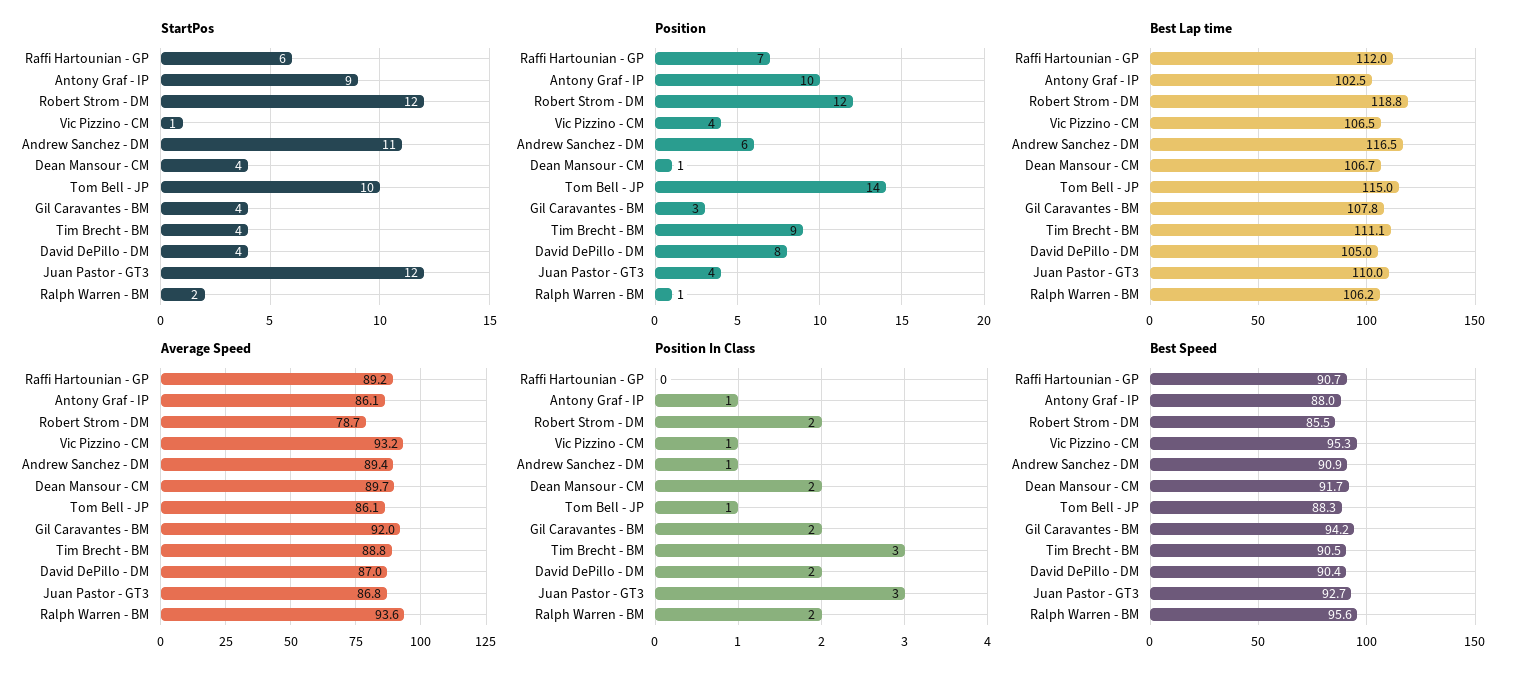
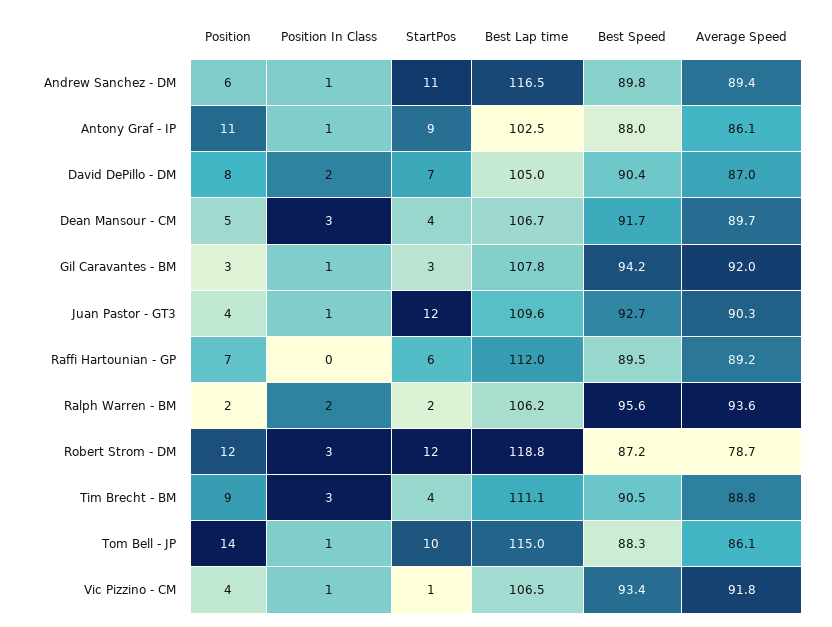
  {
    "StartPos": {
      "Raffi Hartounian - GP": 6,
      "Antony Graf - IP": 9,
      "Robert Strom - DM": 12,
      "Vic Pizzino - CM": 1,
      "Andrew Sanchez - DM": 11,
      "Dean Mansour - CM": 4,
      "Tom Bell - JP": 10,
-     "Gil Caravantes - BM": 4,
+     "Gil Caravantes - BM": 3,
      "Tim Brecht - BM": 4,
-     "David DePillo - DM": 4,
+     "David DePillo - DM": 7,
      "Juan Pastor - GT3": 12,
      "Ralph Warren - BM": 2
    },
    "Position": {
      "Raffi Hartounian - GP": 7,
-     "Antony Graf - IP": 10,
+     "Antony Graf - IP": 11,
      "Robert Strom - DM": 12,
      "Vic Pizzino - CM": 4,
      "Andrew Sanchez - DM": 6,
-     "Dean Mansour - CM": 1,
+     "Dean Mansour - CM": 5,
      "Tom Bell - JP": 14,
      "Gil Caravantes - BM": 3,
      "Tim Brecht - BM": 9,
      "David DePillo - DM": 8,
      "Juan Pastor - GT3": 4,
-     "Ralph Warren - BM": 1
+     "Ralph Warren - BM": 2
    },
    "Best Lap time": {
      "Raffi Hartounian - GP": 112,
      "Antony Graf - IP": 102.5,
      "Robert Strom - DM": 118.8,
      "Vic Pizzino - CM": 106.5,
      "Andrew Sanchez - DM": 116.5,
      "Dean Mansour - CM": 106.7,
      "Tom Bell - JP": 115,
      "Gil Caravantes - BM": 107.8,
      "Tim Brecht - BM": 111.1,
      "David DePillo - DM": 105,
-     "Juan Pastor - GT3": 110,
+     "Juan Pastor - GT3": 109.6,
      "Ralph Warren - BM": 106.2
    },
    "Average Speed": {
      "Raffi Hartounian - GP": 89.2,
      "Antony Graf - IP": 86.1,
      "Robert Strom - DM": 78.7,
-     "Vic Pizzino - CM": 93.2,
+     "Vic Pizzino - CM": 91.8,
      "Andrew Sanchez - DM": 89.4,
      "Dean Mansour - CM": 89.7,
      "Tom Bell - JP": 86.1,
      "Gil Caravantes - BM": 92,
      "Tim Brecht - BM": 88.8,
      "David DePillo - DM": 87,
-     "Juan Pastor - GT3": 86.8,
+     "Juan Pastor - GT3": 90.3,
      "Ralph Warren - BM": 93.6
    },
    "Position In Class": {
      "Raffi Hartounian - GP": 0,
      "Antony Graf - IP": 1,
-     "Robert Strom - DM": 2,
+     "Robert Strom - DM": 3,
      "Vic Pizzino - CM": 1,
      "Andrew Sanchez - DM": 1,
-     "Dean Mansour - CM": 2,
+     "Dean Mansour - CM": 3,
      "Tom Bell - JP": 1,
-     "Gil Caravantes - BM": 2,
+     "Gil Caravantes - BM": 1,
      "Tim Brecht - BM": 3,
      "David DePillo - DM": 2,
-     "Juan Pastor - GT3": 3,
+     "Juan Pastor - GT3": 1,
      "Ralph Warren - BM": 2
    },
    "Best Speed": {
-     "Raffi Hartounian - GP": 90.7,
+     "Raffi Hartounian - GP": 89.5,
      "Antony Graf - IP": 88,
-     "Robert Strom - DM": 85.5,
+     "Robert Strom - DM": 87.2,
-     "Vic Pizzino - CM": 95.3,
+     "Vic Pizzino - CM": 93.4,
-     "Andrew Sanchez - DM": 90.9,
+     "Andrew Sanchez - DM": 89.8,
      "Dean Mansour - CM": 91.7,
      "Tom Bell - JP": 88.3,
      "Gil Caravantes - BM": 94.2,
      "Tim Brecht - BM": 90.5,
      "David DePillo - DM": 90.4,
      "Juan Pastor - GT3": 92.7,
      "Ralph Warren - BM": 95.6
    }
  }

